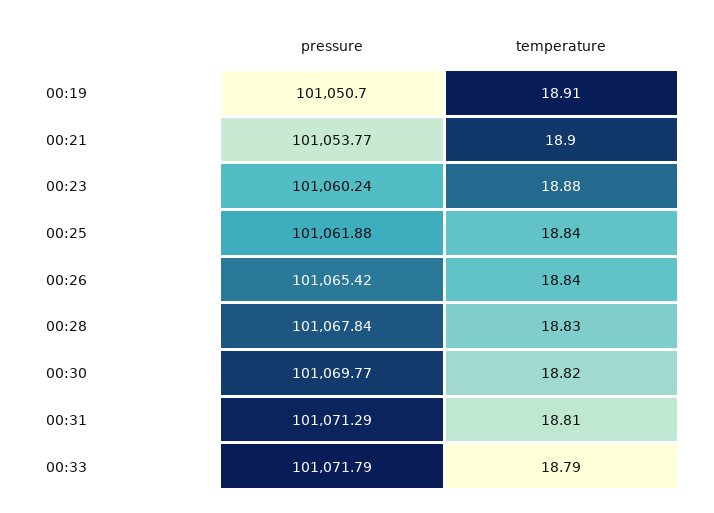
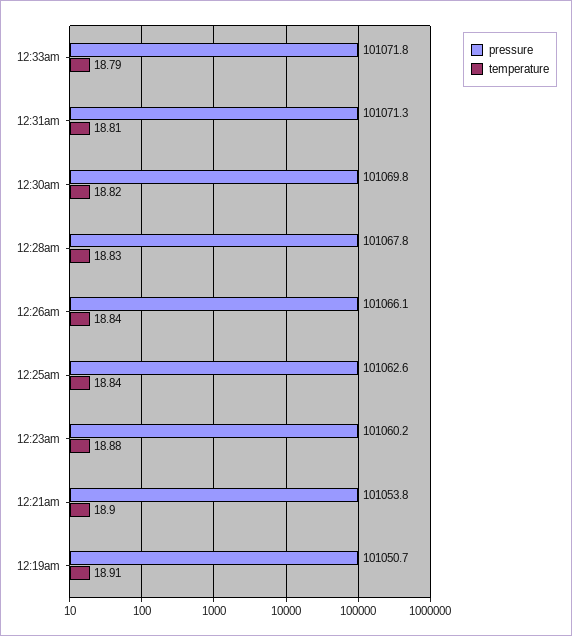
  {
    "pressure": {
      "00:19": 101050.7,
      "00:21": 101053.77,
      "00:23": 101060.24,
-     "00:25": 101061.88,
+     "00:25": 101062.6,
-     "00:26": 101065.42,
+     "00:26": 101066.1,
      "00:28": 101067.84,
      "00:30": 101069.77,
      "00:31": 101071.29,
      "00:33": 101071.79
    },
    "temperature": {
      "00:19": 18.91,
      "00:21": 18.9,
      "00:23": 18.88,
      "00:25": 18.84,
      "00:26": 18.84,
      "00:28": 18.83,
      "00:30": 18.82,
      "00:31": 18.81,
      "00:33": 18.79
    }
  }

